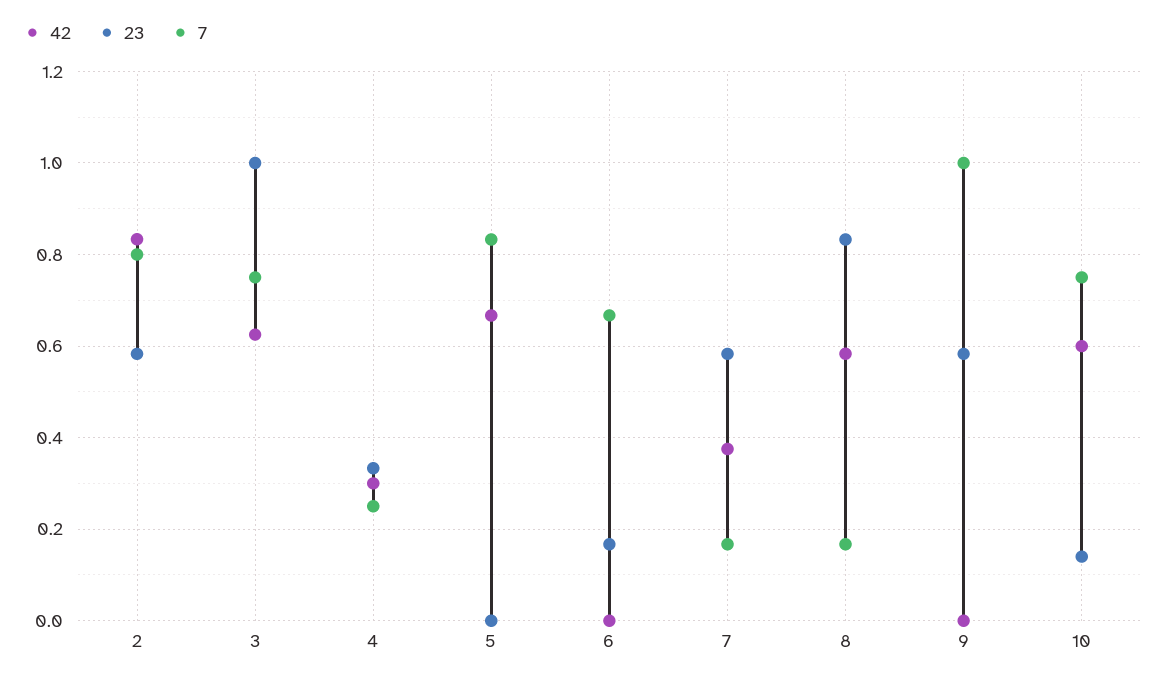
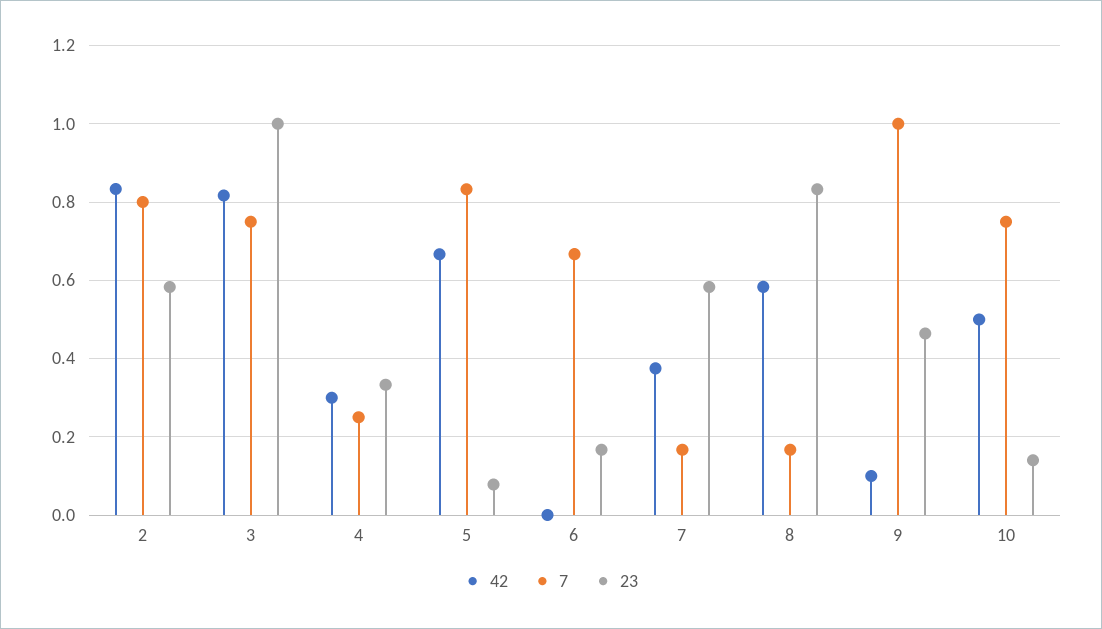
  {
    "42": {
      "2": 0.84,
-     "3": 0.62,
+     "3": 0.82,
      "4": 0.3,
      "5": 0.66,
      "6": 0,
      "7": 0.38,
      "8": 0.58,
-     "9": 0,
+     "9": 0.1,
-     "10": 0.6
+     "10": 0.5
    },
    "23": {
      "2": 0.58,
      "3": 1,
      "4": 0.34,
-     "5": 0,
+     "5": 0.08,
      "6": 0.16,
      "7": 0.58,
      "8": 0.84,
-     "9": 0.58,
+     "9": 0.46,
      "10": 0.14
    },
    "7": {
      "2": 0.8,
      "3": 0.76,
      "4": 0.26,
      "5": 0.84,
      "6": 0.66,
      "7": 0.16,
      "8": 0.16,
      "9": 1,
      "10": 0.76
    }
  }

